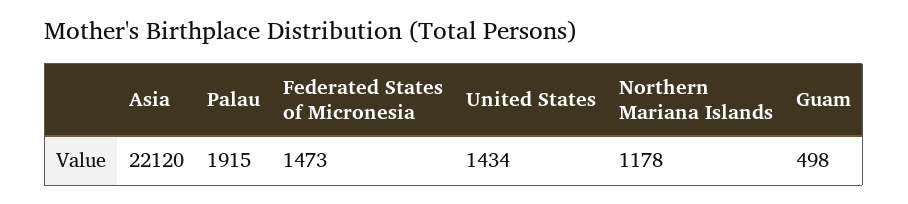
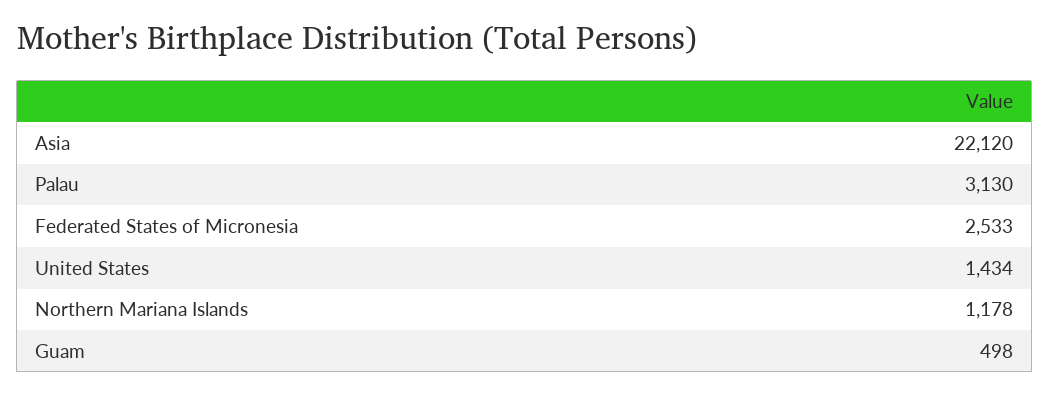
  {
    "Asia": 22120,
-   "Palau": 1915,
+   "Palau": 3130,
-   "Federated States of Micronesia": 1473,
+   "Federated States of Micronesia": 2533,
    "United States": 1434,
    "Northern Mariana Islands": 1178,
    "Guam": 498
  }

